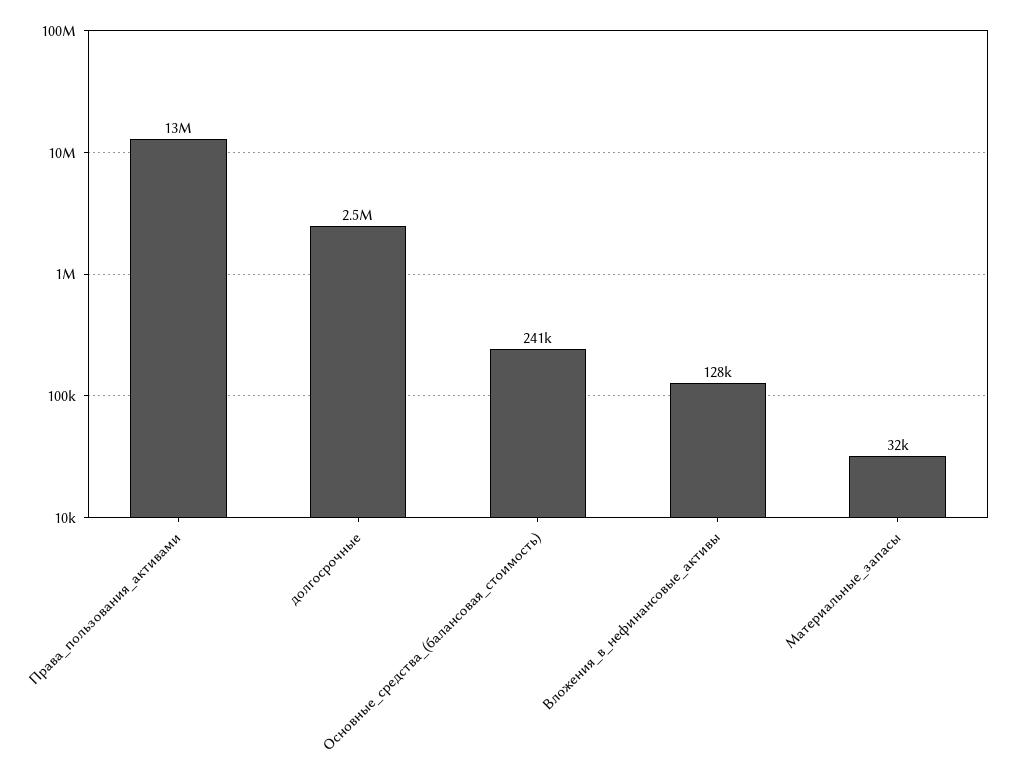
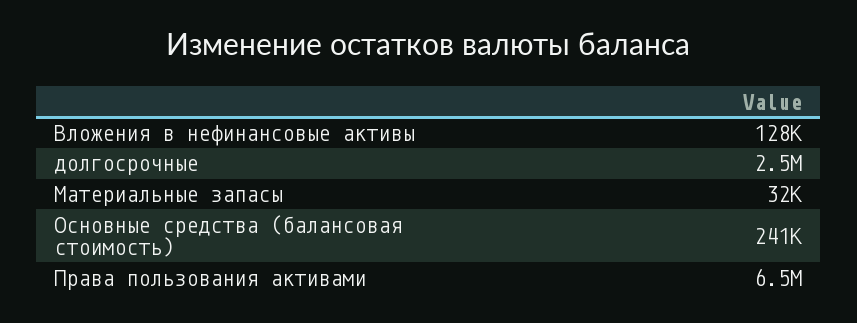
  {
-   "Права_пользования_активами": 13000000,
+   "Права_пользования_активами": 6500000,
    "долгосрочные": 2500000,
    "Основные_средства_(балансовая_стоимость)": 241000,
    "Вложения_в_нефинансовые_активы": 128000,
    "Материальные_запасы": 32000
  }

